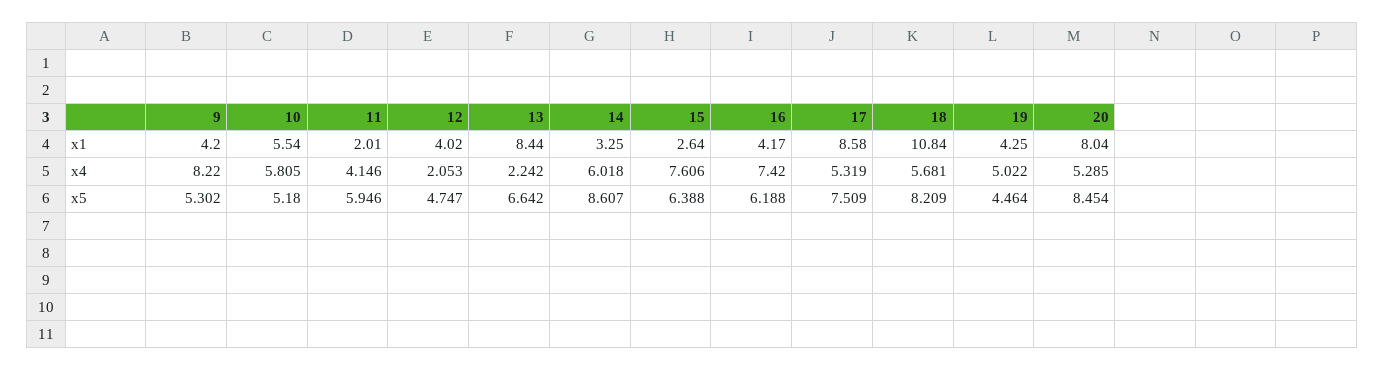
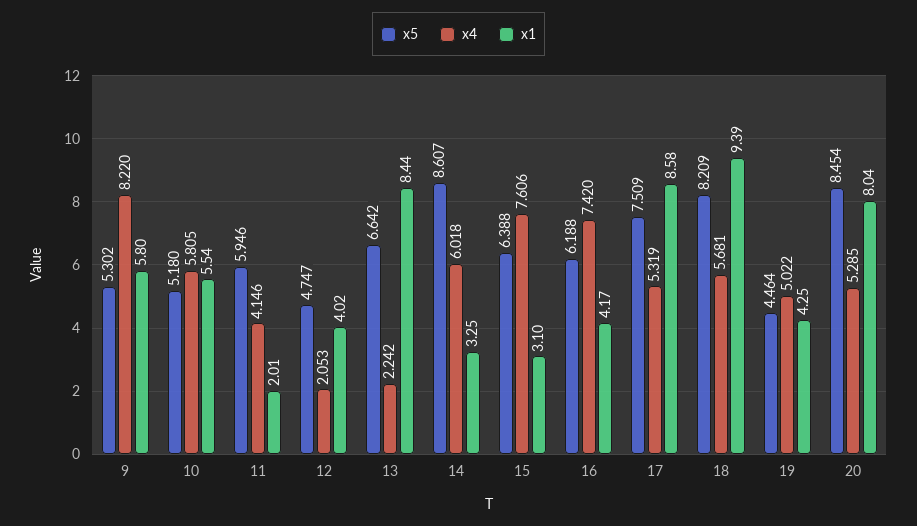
  {
    "x1": {
-     "9": 4.2,
+     "9": 5.8,
      "10": 5.54,
      "11": 2.01,
      "12": 4.02,
      "13": 8.44,
      "14": 3.25,
-     "15": 2.64,
+     "15": 3.1,
      "16": 4.17,
      "17": 8.58,
-     "18": 10.84,
+     "18": 9.39,
      "19": 4.25,
      "20": 8.04
    },
    "x4": {
      "9": 8.22,
      "10": 5.805,
      "11": 4.146,
      "12": 2.053,
      "13": 2.242,
      "14": 6.018,
      "15": 7.606,
      "16": 7.42,
      "17": 5.319,
      "18": 5.681,
      "19": 5.022,
      "20": 5.285
    },
    "x5": {
      "9": 5.302,
      "10": 5.18,
      "11": 5.946,
      "12": 4.747,
      "13": 6.642,
      "14": 8.607,
      "15": 6.388,
      "16": 6.188,
      "17": 7.509,
      "18": 8.209,
      "19": 4.464,
      "20": 8.454
    }
  }

